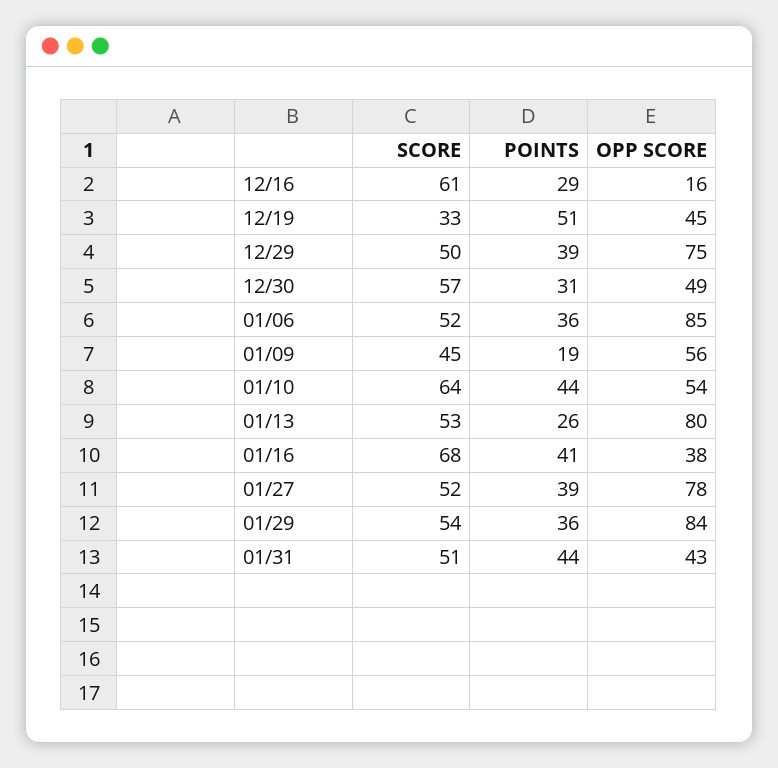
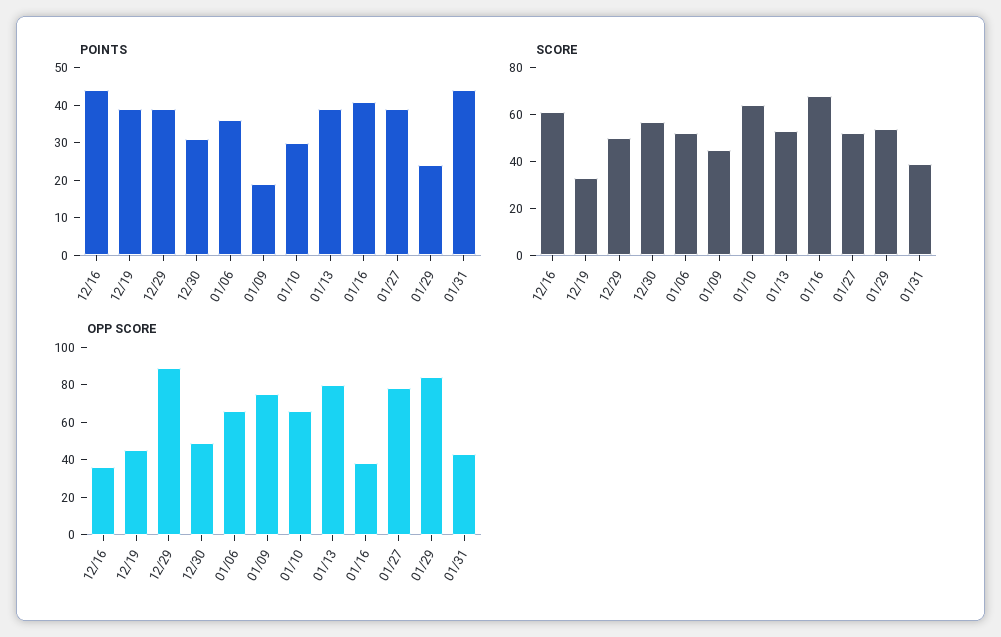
  {
    "SCORE": {
      "12/16": 61,
      "12/19": 33,
      "12/29": 50,
      "12/30": 57,
      "01/06": 52,
      "01/09": 45,
      "01/10": 64,
      "01/13": 53,
      "01/16": 68,
      "01/27": 52,
      "01/29": 54,
-     "01/31": 51
+     "01/31": 40
    },
    "POINTS": {
-     "12/16": 29,
+     "12/16": 45,
-     "12/19": 51,
+     "12/19": 40,
      "12/29": 39,
      "12/30": 31,
      "01/06": 36,
      "01/09": 19,
-     "01/10": 44,
+     "01/10": 30,
-     "01/13": 26,
+     "01/13": 40,
      "01/16": 41,
      "01/27": 39,
-     "01/29": 36,
+     "01/29": 25,
      "01/31": 44
    },
    "OPP SCORE": {
-     "12/16": 16,
+     "12/16": 35,
      "12/19": 45,
-     "12/29": 75,
+     "12/29": 90,
      "12/30": 49,
-     "01/06": 85,
+     "01/06": 65,
-     "01/09": 56,
+     "01/09": 75,
-     "01/10": 54,
+     "01/10": 65,
      "01/13": 80,
      "01/16": 38,
      "01/27": 78,
      "01/29": 84,
      "01/31": 43
    }
  }

